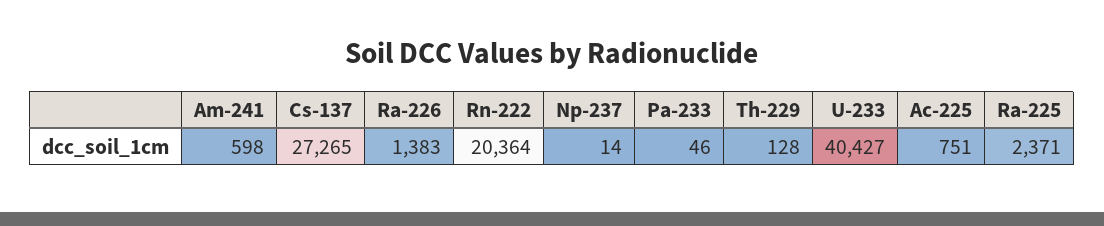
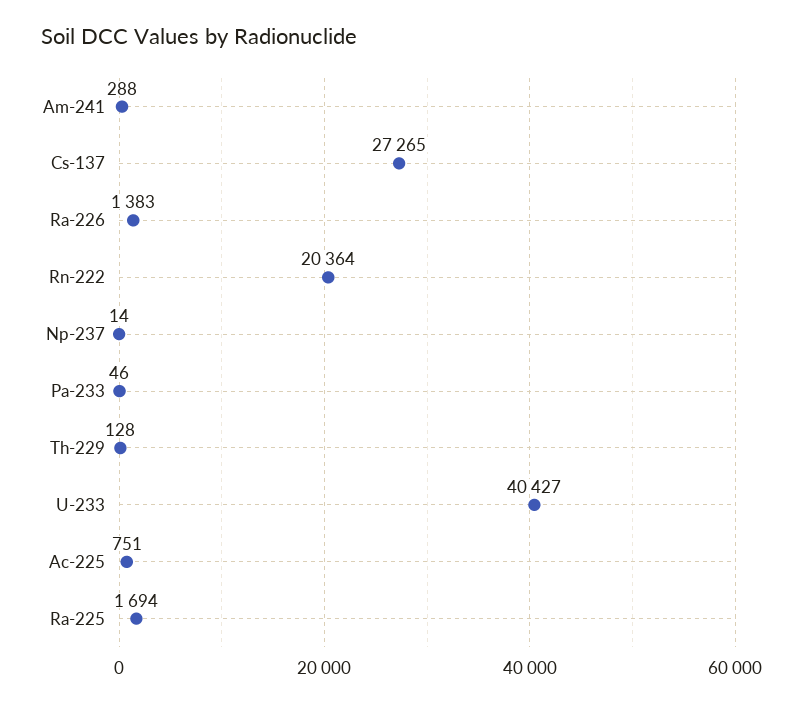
  {
-   "Am-241": 598,
+   "Am-241": 288,
    "Cs-137": 27265,
    "Ra-226": 1383,
    "Rn-222": 20364,
    "Np-237": 14,
    "Pa-233": 46,
    "Th-229": 128,
    "U-233": 40427,
    "Ac-225": 751,
-   "Ra-225": 2371
+   "Ra-225": 1694
  }

